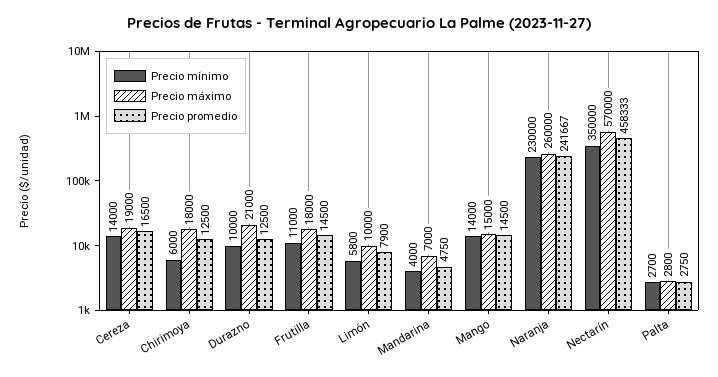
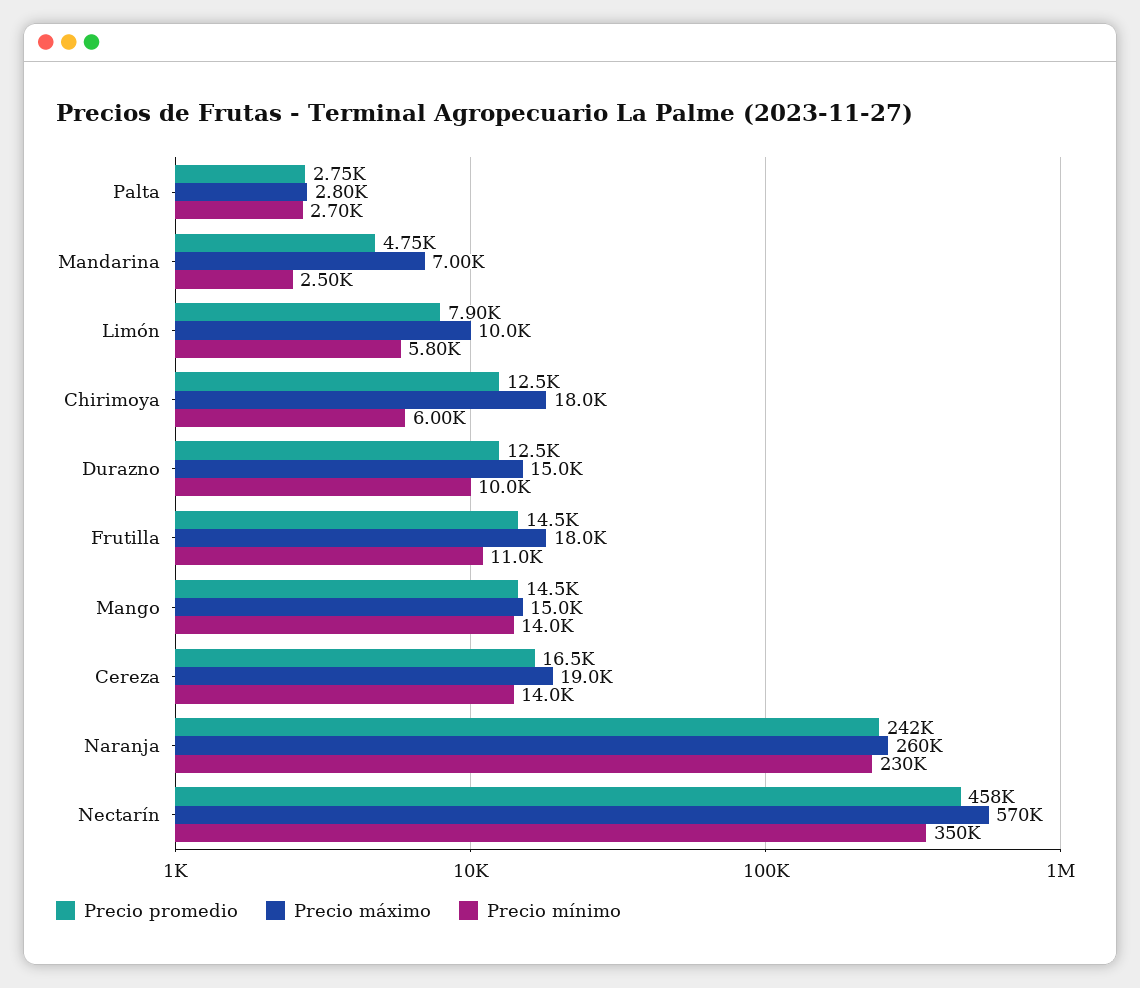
  {
    "Precio mínimo": {
      "Cereza": 14000,
      "Chirimoya": 6000,
      "Durazno": 10000,
      "Frutilla": 11000,
      "Limón": 5800,
-     "Mandarina": 4000,
+     "Mandarina": 2500,
      "Mango": 14000,
      "Naranja": 230000,
      "Nectarín": 350000,
      "Palta": 2700
    },
    "Precio máximo": {
      "Cereza": 19000,
      "Chirimoya": 18000,
-     "Durazno": 21000,
+     "Durazno": 15000,
      "Frutilla": 18000,
      "Limón": 10000,
      "Mandarina": 7000,
      "Mango": 15000,
      "Naranja": 260000,
      "Nectarín": 570000,
      "Palta": 2800
    },
    "Precio promedio": {
      "Cereza": 16500,
      "Chirimoya": 12500,
      "Durazno": 12500,
      "Frutilla": 14500,
      "Limón": 7900,
      "Mandarina": 4750,
      "Mango": 14500,
      "Naranja": 241667,
      "Nectarín": 458333,
      "Palta": 2750
    }
  }

